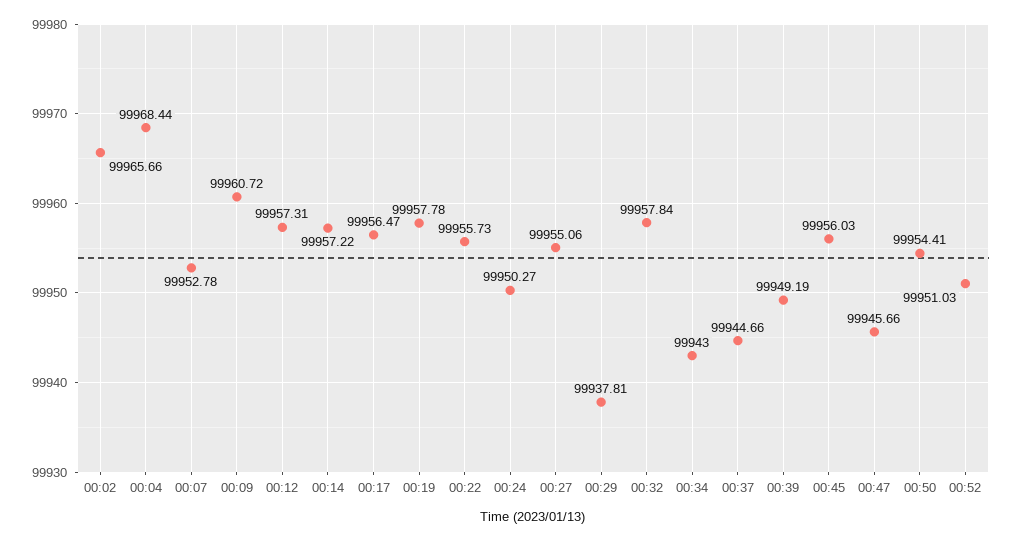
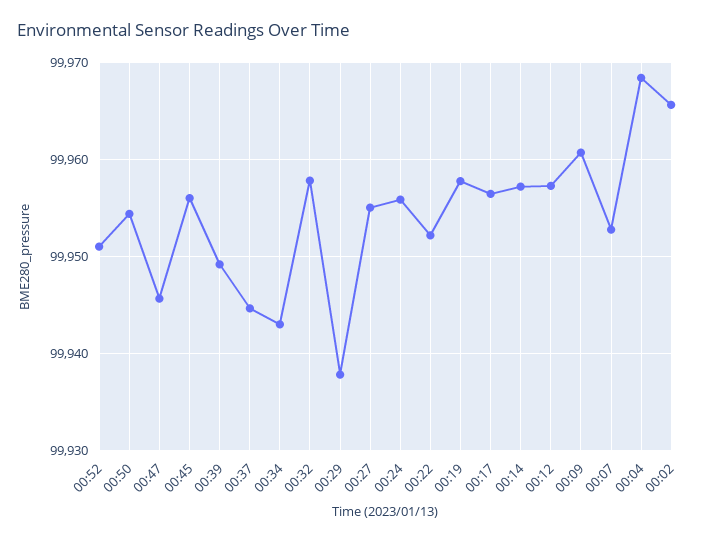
  {
    "00:02": 99965.66,
    "00:04": 99968.44,
    "00:07": 99952.78,
    "00:09": 99960.72,
    "00:12": 99957.31,
    "00:14": 99957.22,
    "00:17": 99956.47,
    "00:19": 99957.78,
-   "00:22": 99955.73,
+   "00:22": 99952,
-   "00:24": 99950.27,
+   "00:24": 99956,
    "00:27": 99955.06,
    "00:29": 99937.81,
    "00:32": 99957.84,
    "00:34": 99943,
    "00:37": 99944.66,
    "00:39": 99949.19,
    "00:45": 99956.03,
    "00:47": 99945.66,
    "00:50": 99954.41,
    "00:52": 99951.03
  }

